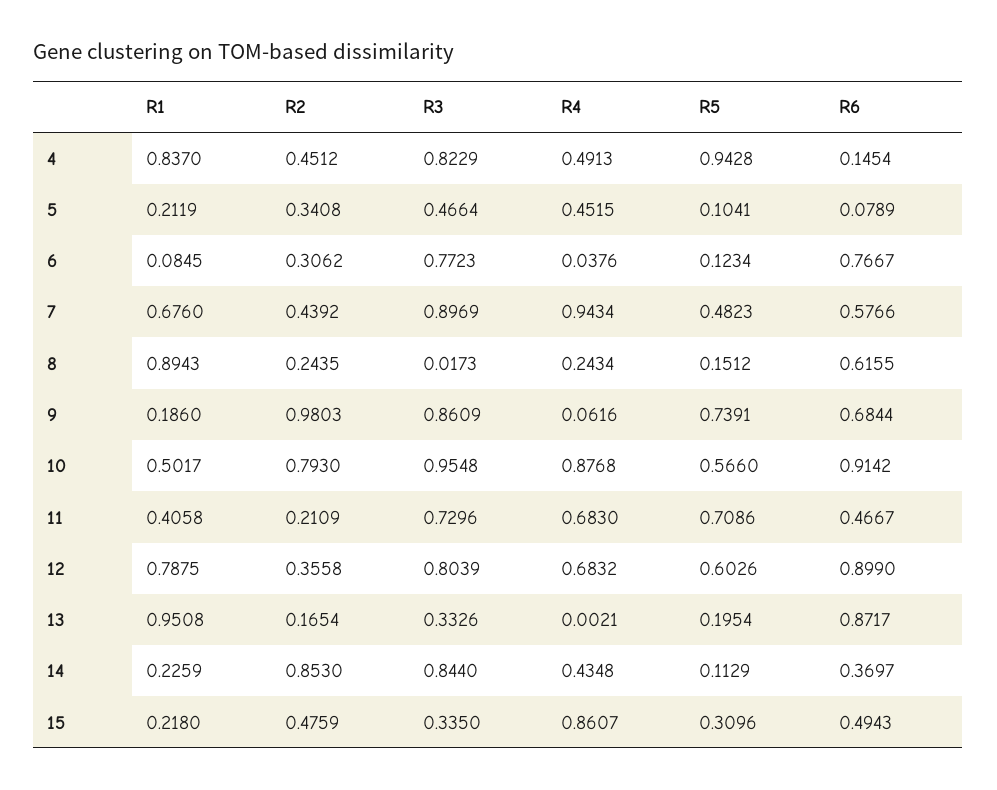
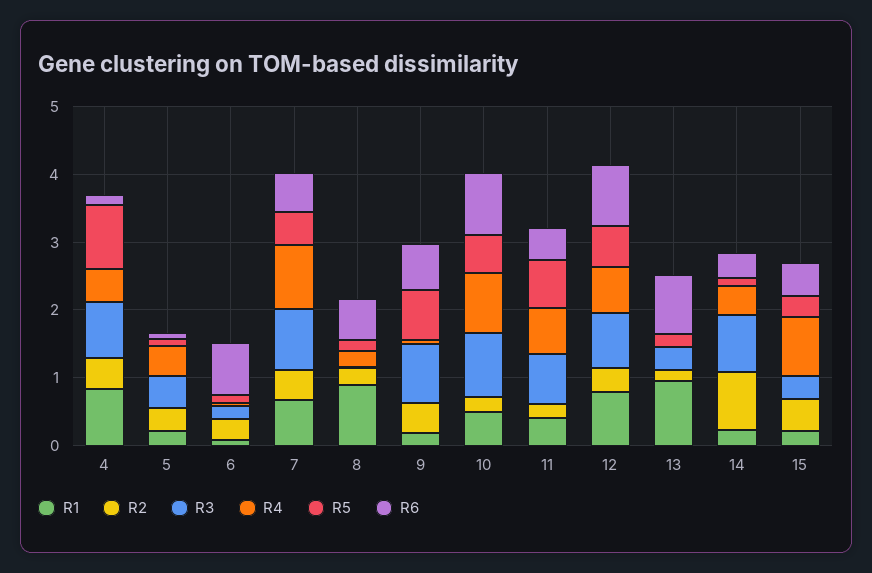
  {
    "R1": {
      "4": 0.837,
      "5": 0.2119,
      "6": 0.0845,
      "7": 0.676,
      "8": 0.8943,
      "9": 0.186,
      "10": 0.5017,
      "11": 0.4058,
      "12": 0.7875,
      "13": 0.9508,
      "14": 0.2259,
      "15": 0.218
    },
    "R2": {
      "4": 0.4512,
      "5": 0.3408,
      "6": 0.3062,
      "7": 0.4392,
      "8": 0.2435,
-     "9": 0.9803,
+     "9": 0.4,
-     "10": 0.793,
+     "10": 0.2,
      "11": 0.2109,
      "12": 0.3558,
      "13": 0.1654,
      "14": 0.853,
      "15": 0.4759
    },
    "R3": {
      "4": 0.8229,
      "5": 0.4664,
-     "6": 0.7723,
+     "6": 0.2,
      "7": 0.8969,
      "8": 0.0173,
      "9": 0.8609,
      "10": 0.9548,
      "11": 0.7296,
      "12": 0.8039,
      "13": 0.3326,
      "14": 0.844,
      "15": 0.335
    },
    "R4": {
      "4": 0.4913,
      "5": 0.4515,
      "6": 0.0376,
      "7": 0.9434,
      "8": 0.2434,
      "9": 0.0616,
      "10": 0.8768,
      "11": 0.683,
      "12": 0.6832,
      "13": 0.0021,
      "14": 0.4348,
      "15": 0.8607
    },
    "R5": {
      "4": 0.9428,
      "5": 0.1041,
      "6": 0.1234,
      "7": 0.4823,
      "8": 0.1512,
      "9": 0.7391,
      "10": 0.566,
      "11": 0.7086,
      "12": 0.6026,
      "13": 0.1954,
      "14": 0.1129,
      "15": 0.3096
    },
    "R6": {
      "4": 0.1454,
      "5": 0.0789,
      "6": 0.7667,
      "7": 0.5766,
      "8": 0.6155,
      "9": 0.6844,
      "10": 0.9142,
      "11": 0.4667,
      "12": 0.899,
      "13": 0.8717,
      "14": 0.3697,
      "15": 0.4943
    }
  }

